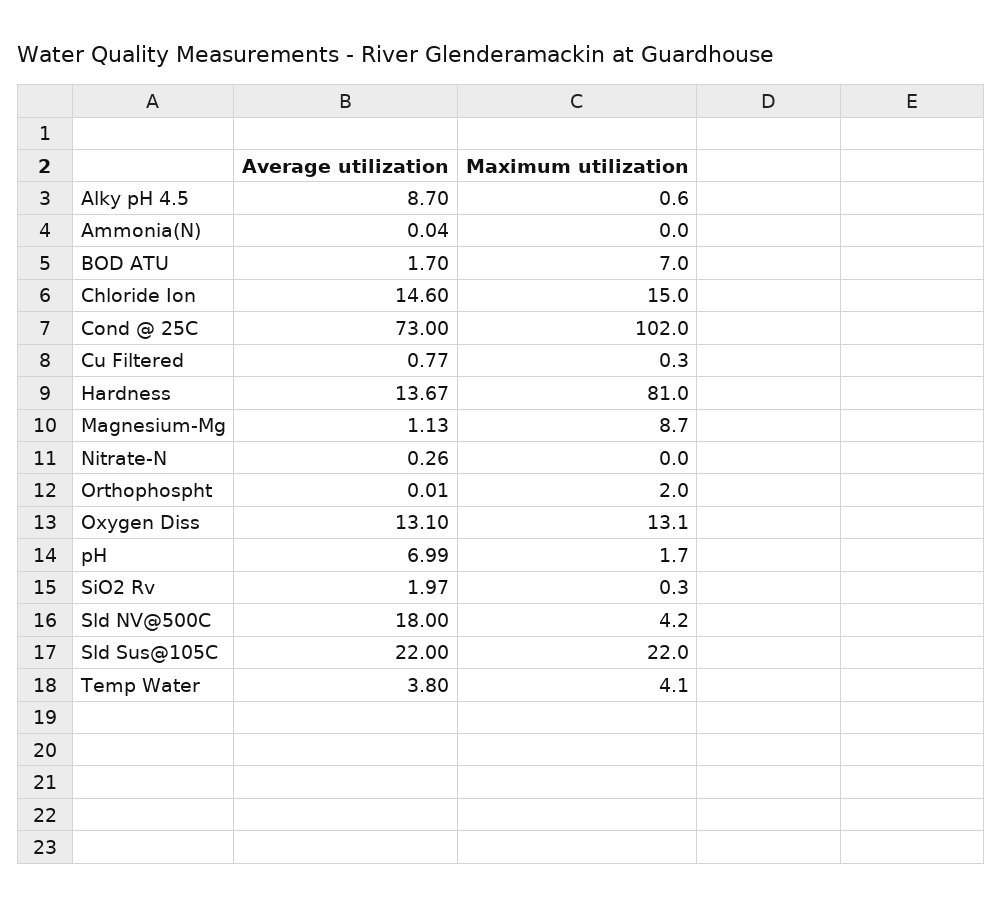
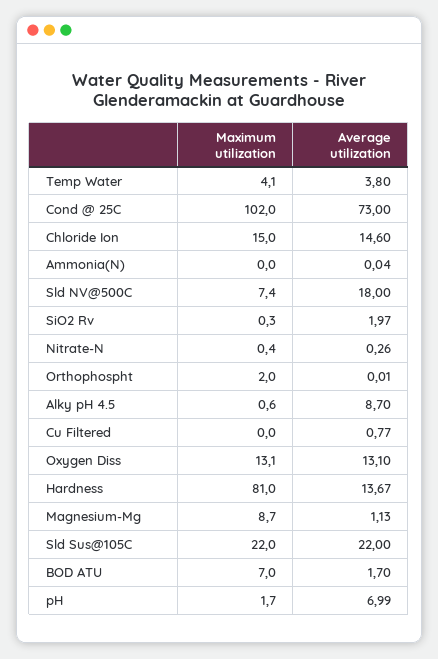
  {
    "Average utilization": {
      "Alky pH 4.5": 8.7,
      "Ammonia(N)": 0.04,
      "BOD ATU": 1.7,
      "Chloride Ion": 14.6,
      "Cond @ 25C": 73,
      "Cu Filtered": 0.77,
      "Hardness": 13.67,
      "Magnesium-Mg": 1.13,
      "Nitrate-N": 0.26,
      "Orthophospht": 0.01,
      "Oxygen Diss": 13.1,
      "pH": 6.99,
      "SiO2 Rv": 1.97,
      "Sld NV@500C": 18,
      "Sld Sus@105C": 22,
      "Temp Water": 3.8
    },
    "Maximum utilization": {
      "Alky pH 4.5": 0.6,
      "Ammonia(N)": 0,
      "BOD ATU": 7,
      "Chloride Ion": 15,
      "Cond @ 25C": 102,
-     "Cu Filtered": 0.3,
+     "Cu Filtered": 0,
      "Hardness": 81,
      "Magnesium-Mg": 8.7,
-     "Nitrate-N": 0,
+     "Nitrate-N": 0.4,
      "Orthophospht": 2,
      "Oxygen Diss": 13.1,
      "pH": 1.7,
      "SiO2 Rv": 0.3,
-     "Sld NV@500C": 4.2,
+     "Sld NV@500C": 7.4,
      "Sld Sus@105C": 22,
      "Temp Water": 4.1
    }
  }

